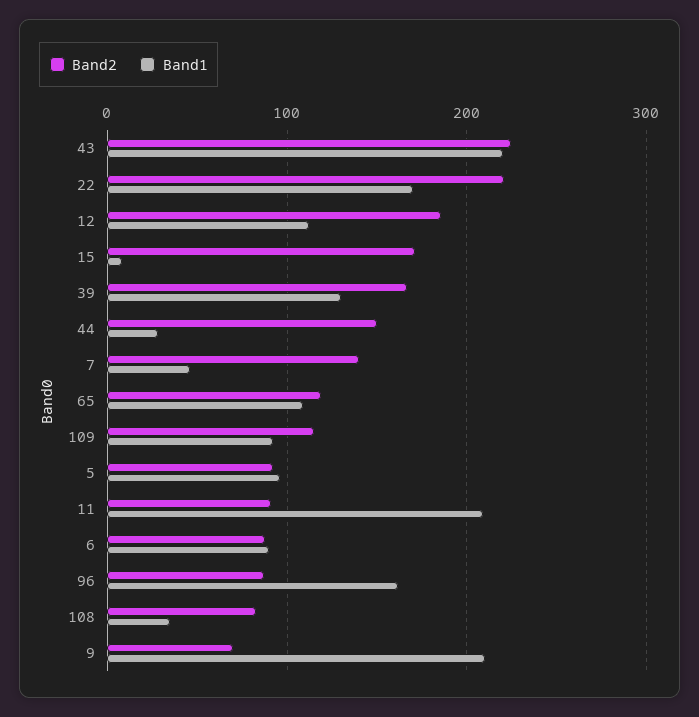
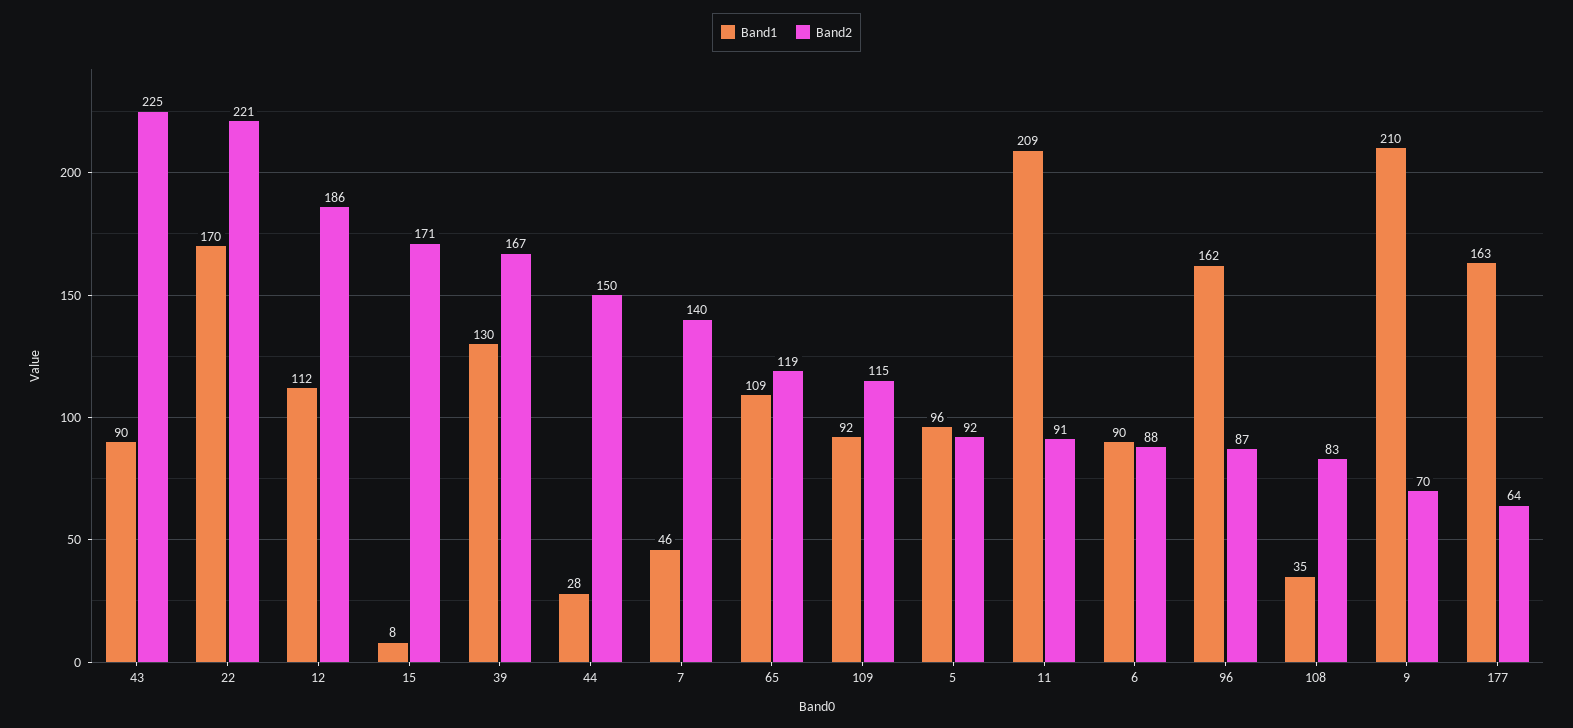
  {
    "Band2": {
      "43": 225,
      "22": 221,
      "12": 186,
      "15": 171,
      "39": 167,
      "44": 150,
      "7": 140,
      "65": 119,
      "109": 115,
      "5": 92,
      "11": 91,
      "6": 88,
      "96": 87,
      "108": 83,
-     "9": 70
+     "9": 70,
+     "177": 64
    },
    "Band1": {
-     "43": 220,
+     "43": 90,
      "22": 170,
      "12": 112,
      "15": 8,
      "39": 130,
      "44": 28,
      "7": 46,
      "65": 109,
      "109": 92,
      "5": 96,
      "11": 209,
      "6": 90,
      "96": 162,
      "108": 35,
-     "9": 210
+     "9": 210,
+     "177": 163
    }
  }

